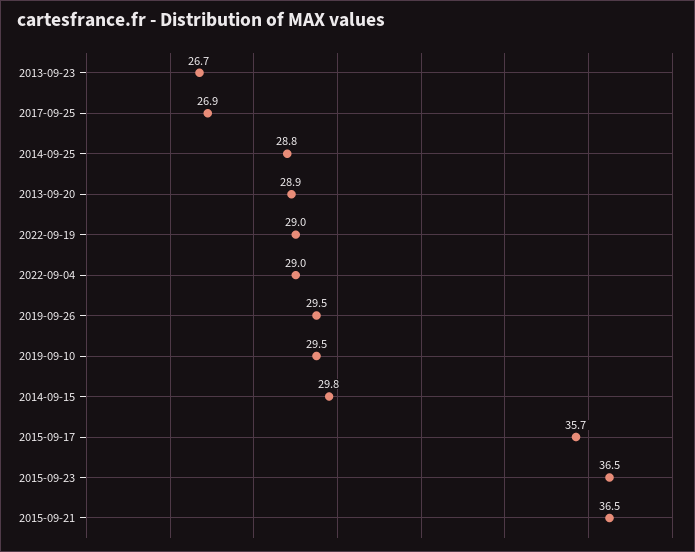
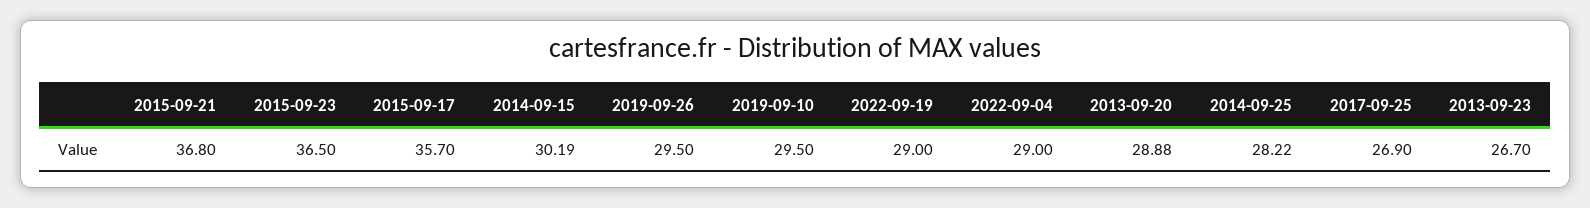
  {
    "2013-09-23": 26.7,
    "2017-09-25": 26.9,
-   "2014-09-25": 28.8,
+   "2014-09-25": 28.22,
    "2013-09-20": 28.88,
    "2022-09-19": 29,
    "2022-09-04": 29,
    "2019-09-26": 29.5,
    "2019-09-10": 29.5,
-   "2014-09-15": 29.8,
+   "2014-09-15": 30.19,
    "2015-09-17": 35.7,
    "2015-09-23": 36.5,
-   "2015-09-21": 36.5
+   "2015-09-21": 36.8
  }

